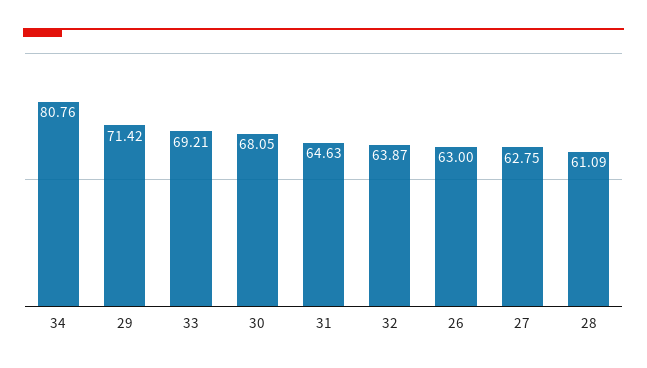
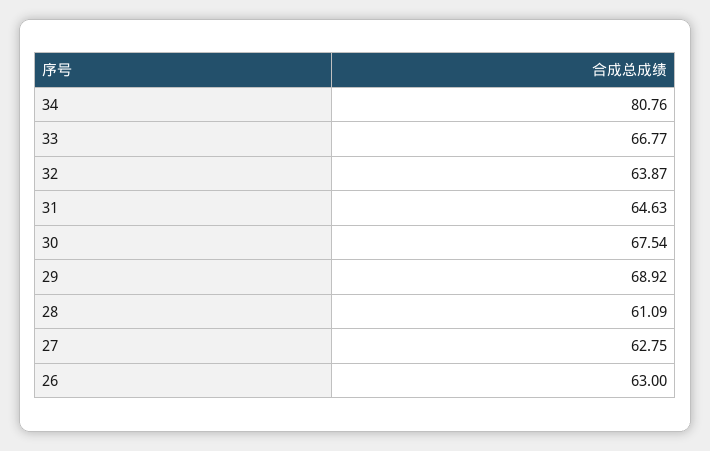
  {
    "34": 80.76,
-   "29": 71.42,
+   "29": 68.92,
-   "33": 69.21,
+   "33": 66.77,
-   "30": 68.05,
+   "30": 67.54,
    "31": 64.63,
    "32": 63.87,
    "26": 63,
    "27": 62.75,
    "28": 61.09
  }

